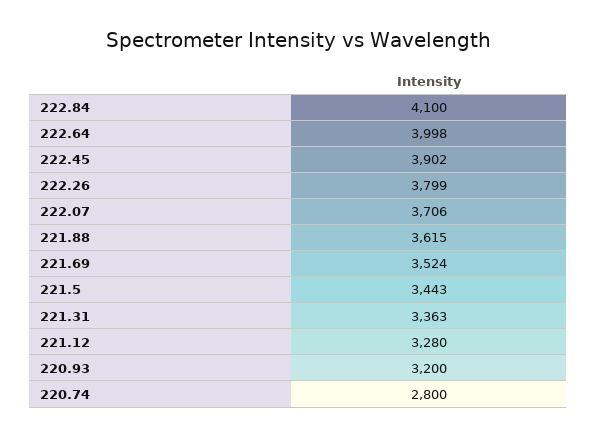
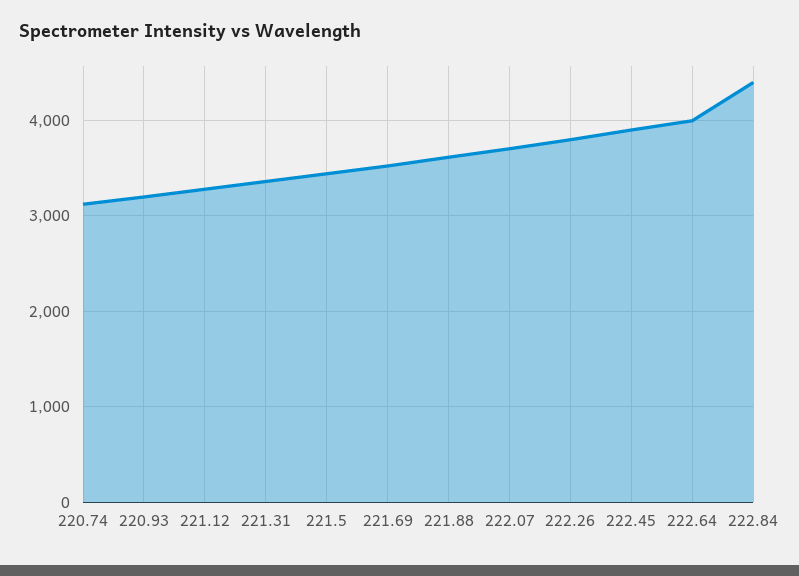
  {
-   "222.84": 4100,
+   "222.84": 4400,
    "222.64": 3998,
    "222.45": 3902,
    "222.26": 3799,
    "222.07": 3706,
    "221.88": 3615,
    "221.69": 3524,
    "221.5": 3443,
    "221.31": 3363,
    "221.12": 3280,
    "220.93": 3200,
-   "220.74": 2800
+   "220.74": 3100
  }

